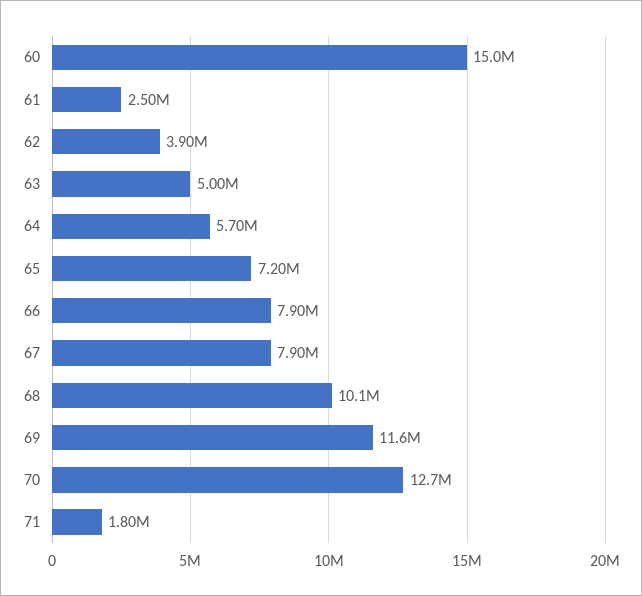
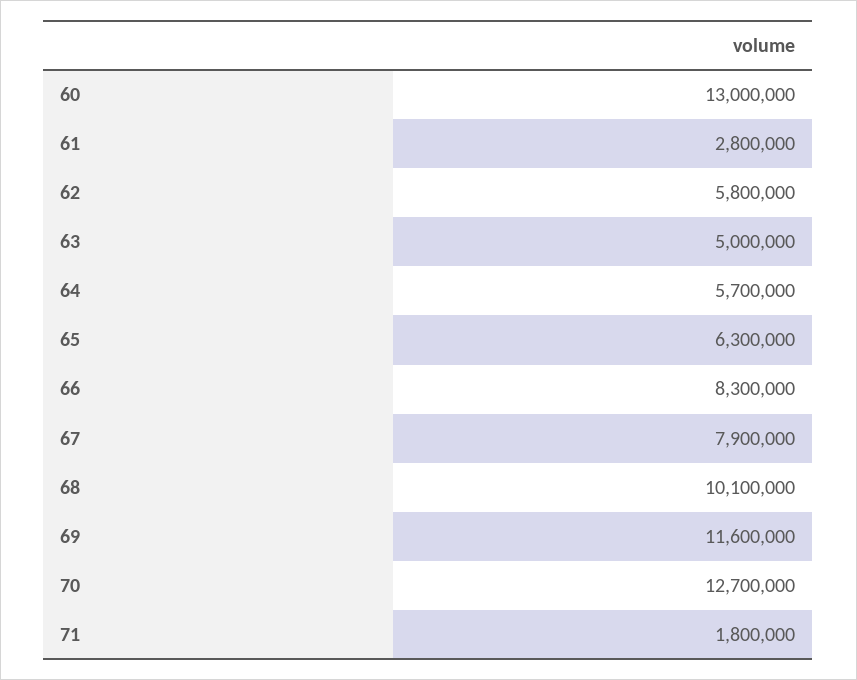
  {
-   "60": 15000000,
+   "60": 13000000,
-   "61": 2500000,
+   "61": 2800000,
-   "62": 3900000,
+   "62": 5800000,
    "63": 5000000,
    "64": 5700000,
-   "65": 7200000,
+   "65": 6300000,
-   "66": 7900000,
+   "66": 8300000,
    "67": 7900000,
    "68": 10100000,
    "69": 11600000,
    "70": 12700000,
    "71": 1800000
  }

